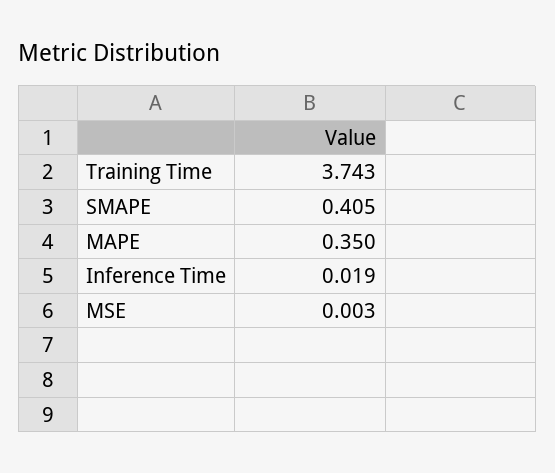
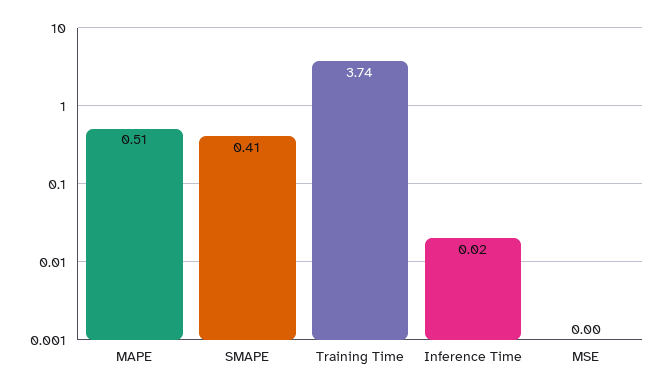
  {
    "Training Time": 3.743,
    "SMAPE": 0.405,
-   "MAPE": 0.35,
+   "MAPE": 0.51,
    "Inference Time": 0.019,
    "MSE": 0.003
  }

